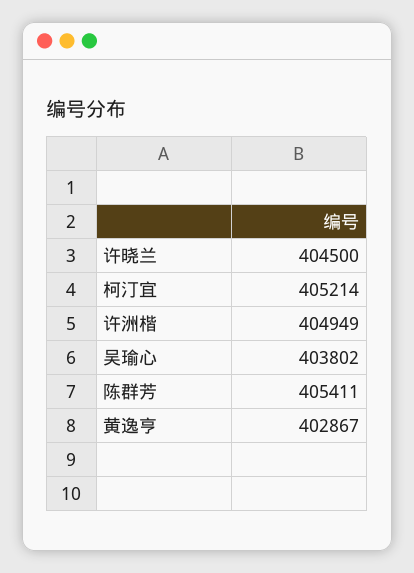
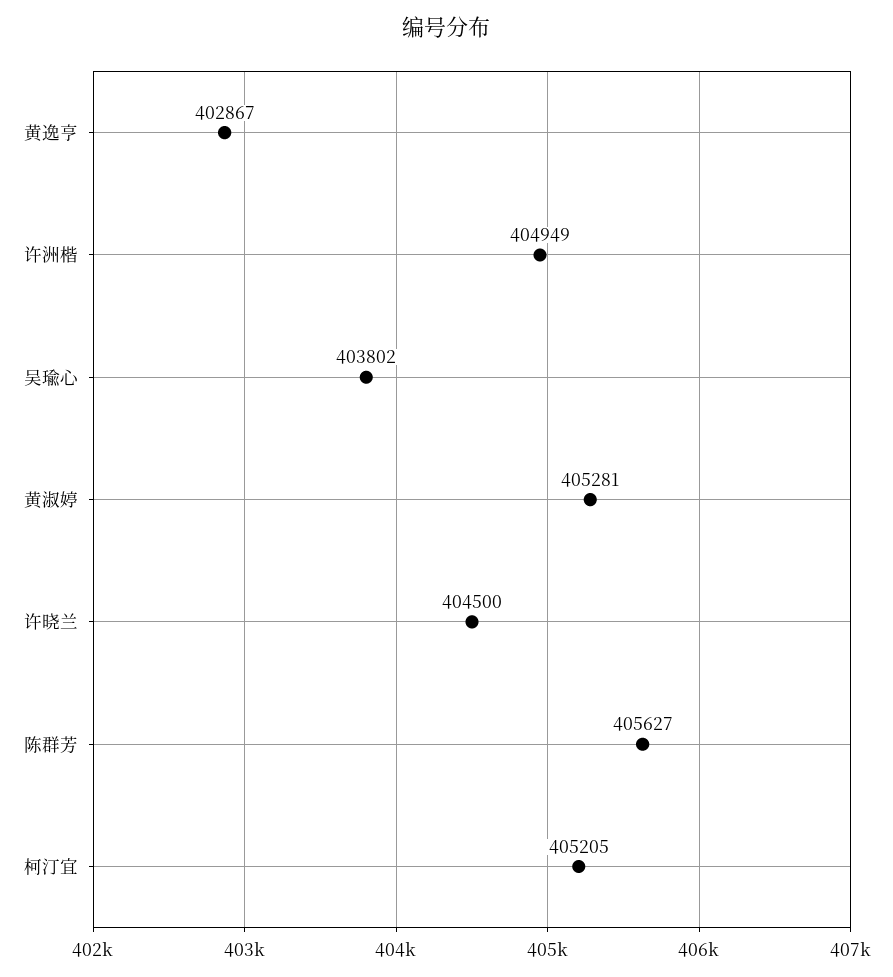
  {
    "许晓兰": 404500,
-   "柯汀宜": 405214,
+   "柯汀宜": 405205,
    "许洲楷": 404949,
    "吴瑜心": 403802,
-   "陈群芳": 405411,
+   "陈群芳": 405627,
-   "黄逸亨": 402867
+   "黄逸亨": 402867,
+   "黄淑婷": 405281
  }

